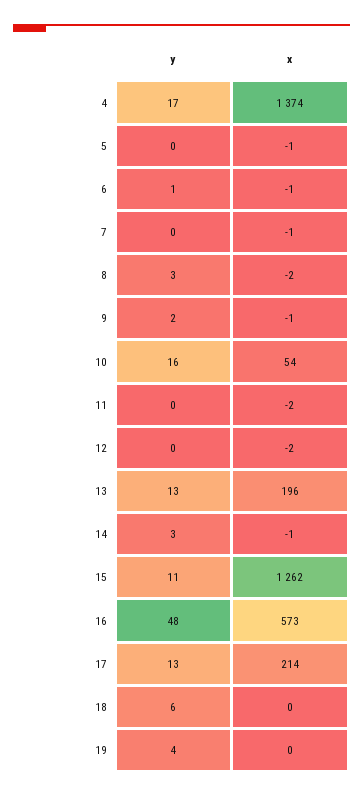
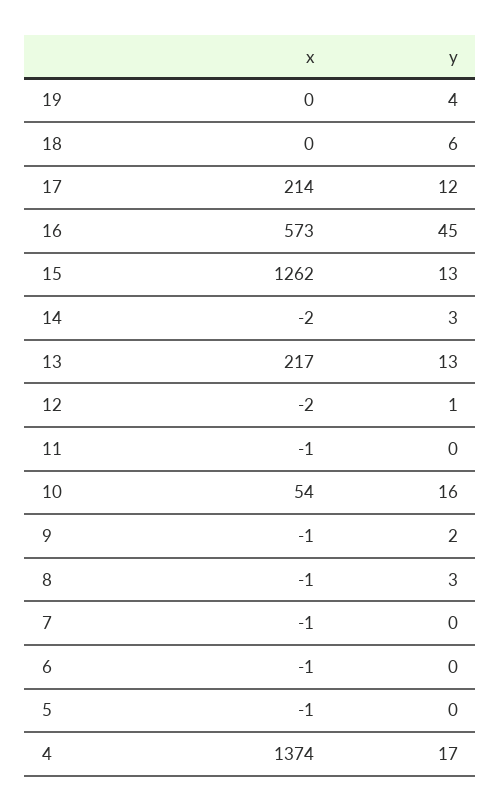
  {
    "y": {
      "4": 17,
      "5": 0,
-     "6": 1,
+     "6": 0,
      "7": 0,
      "8": 3,
      "9": 2,
      "10": 16,
      "11": 0,
-     "12": 0,
+     "12": 1,
      "13": 13,
      "14": 3,
-     "15": 11,
+     "15": 13,
-     "16": 48,
+     "16": 45,
-     "17": 13,
+     "17": 12,
      "18": 6,
      "19": 4
    },
    "x": {
      "4": 1374,
      "5": -1,
      "6": -1,
      "7": -1,
-     "8": -2,
+     "8": -1,
      "9": -1,
      "10": 54,
-     "11": -2,
+     "11": -1,
      "12": -2,
-     "13": 196,
+     "13": 217,
-     "14": -1,
+     "14": -2,
      "15": 1262,
      "16": 573,
      "17": 214,
      "18": 0,
      "19": 0
    }
  }

